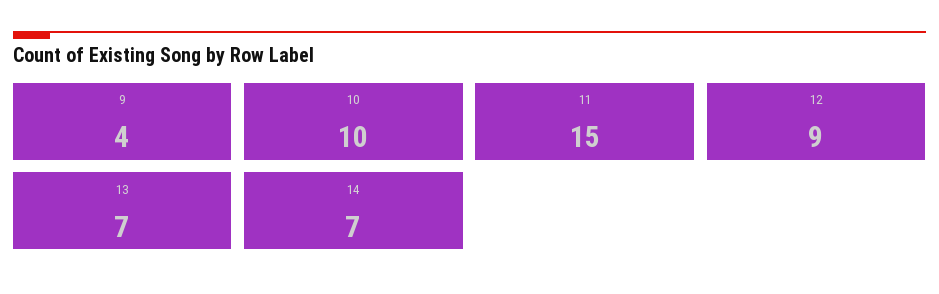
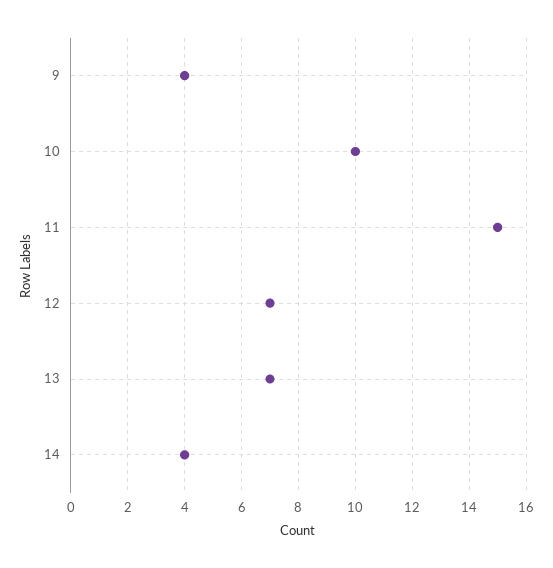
  {
    "9": 4,
    "10": 10,
    "11": 15,
-   "12": 9,
+   "12": 7,
    "13": 7,
-   "14": 7
+   "14": 4
  }

